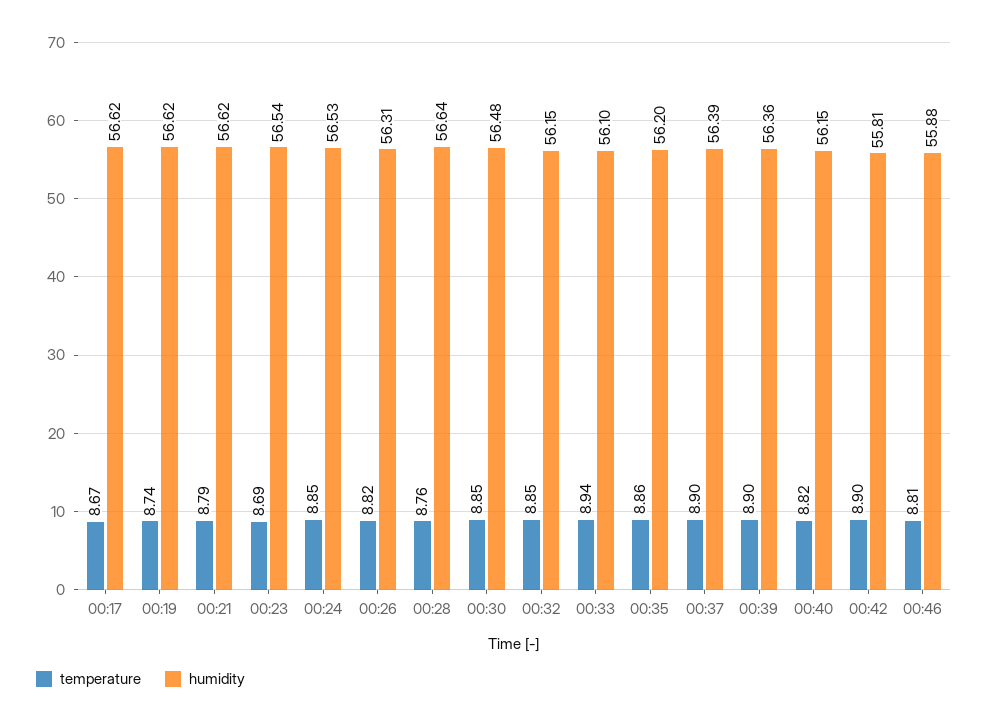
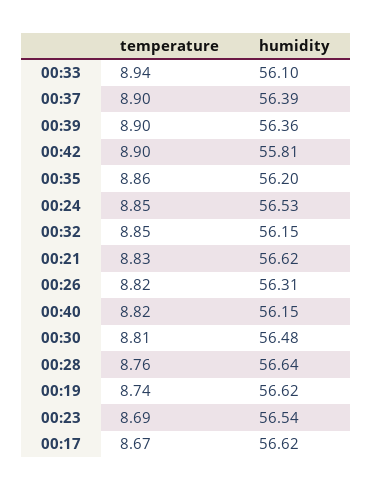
  {
    "temperature": {
      "00:17": 8.67,
      "00:19": 8.74,
-     "00:21": 8.79,
+     "00:21": 8.83,
      "00:23": 8.69,
      "00:24": 8.85,
      "00:26": 8.82,
      "00:28": 8.76,
-     "00:30": 8.85,
+     "00:30": 8.81,
      "00:32": 8.85,
      "00:33": 8.94,
      "00:35": 8.86,
      "00:37": 8.9,
      "00:39": 8.9,
      "00:40": 8.82,
-     "00:42": 8.9,
+     "00:42": 8.9
-     "00:46": 8.81
    },
    "humidity": {
      "00:17": 56.62,
      "00:19": 56.62,
      "00:21": 56.62,
      "00:23": 56.54,
      "00:24": 56.53,
      "00:26": 56.31,
      "00:28": 56.64,
      "00:30": 56.48,
      "00:32": 56.15,
      "00:33": 56.1,
      "00:35": 56.2,
      "00:37": 56.39,
      "00:39": 56.36,
      "00:40": 56.15,
-     "00:42": 55.81,
+     "00:42": 55.81
-     "00:46": 55.88
    }
  }

